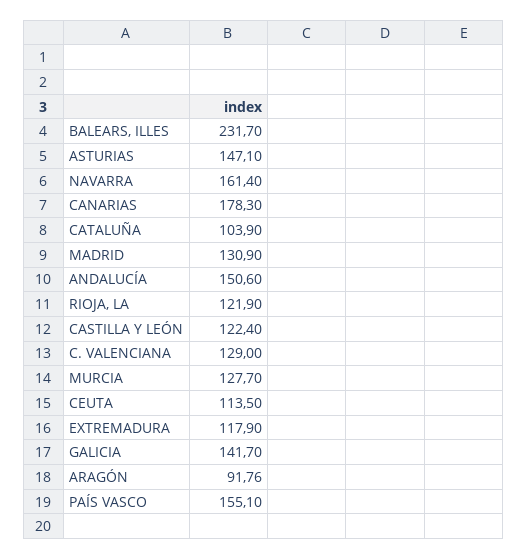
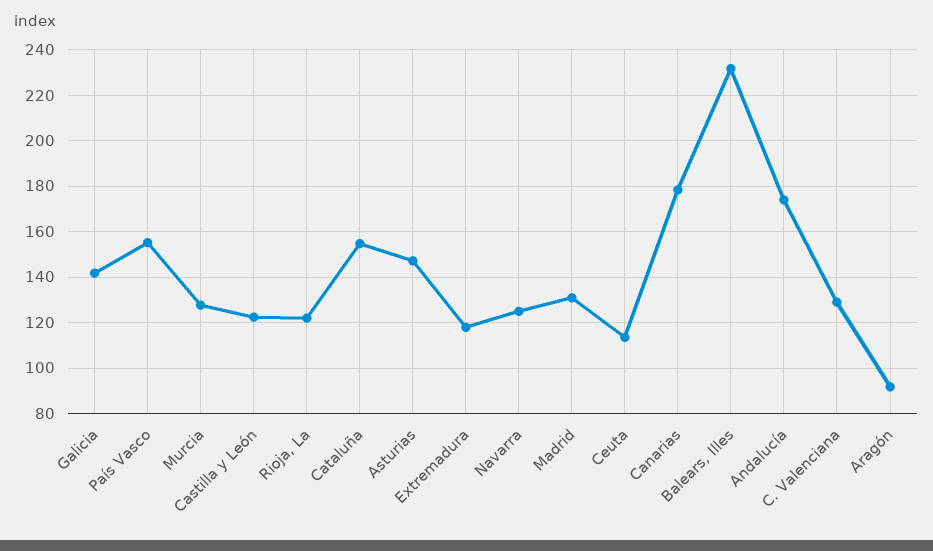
  {
    "BALEARS, ILLES": 231.7,
    "ASTURIAS": 147.1,
-   "NAVARRA": 161.4,
+   "NAVARRA": 125,
    "CANARIAS": 178.3,
-   "CATALUÑA": 103.9,
+   "CATALUÑA": 155,
    "MADRID": 130.9,
-   "ANDALUCÍA": 150.6,
+   "ANDALUCÍA": 175,
    "RIOJA, LA": 121.9,
    "CASTILLA Y LEÓN": 122.4,
    "C. VALENCIANA": 129,
    "MURCIA": 127.7,
    "CEUTA": 113.5,
    "EXTREMADURA": 117.9,
    "GALICIA": 141.7,
    "ARAGÓN": 91.76,
    "PAÍS VASCO": 155.1
  }

